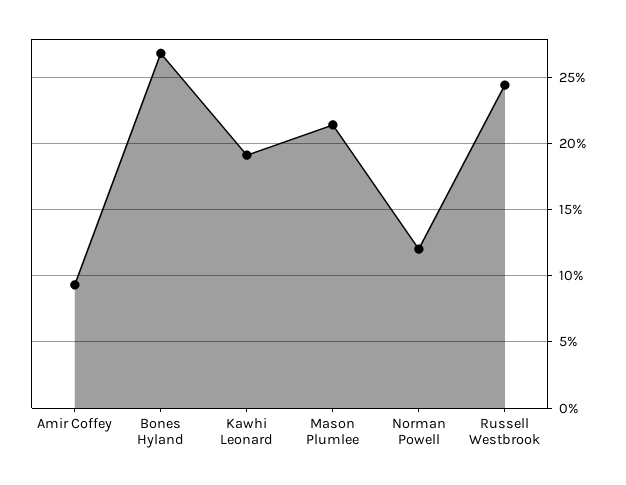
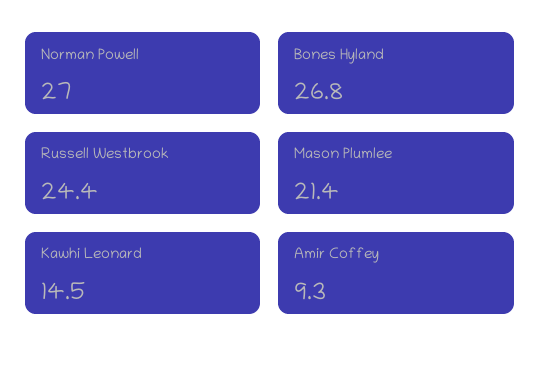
  {
    "Amir Coffey": 9.3,
    "Bones Hyland": 26.8,
-   "Kawhi Leonard": 19,
+   "Kawhi Leonard": 14.5,
    "Mason Plumlee": 21.4,
-   "Norman Powell": 12,
+   "Norman Powell": 27,
    "Russell Westbrook": 24.4
  }

